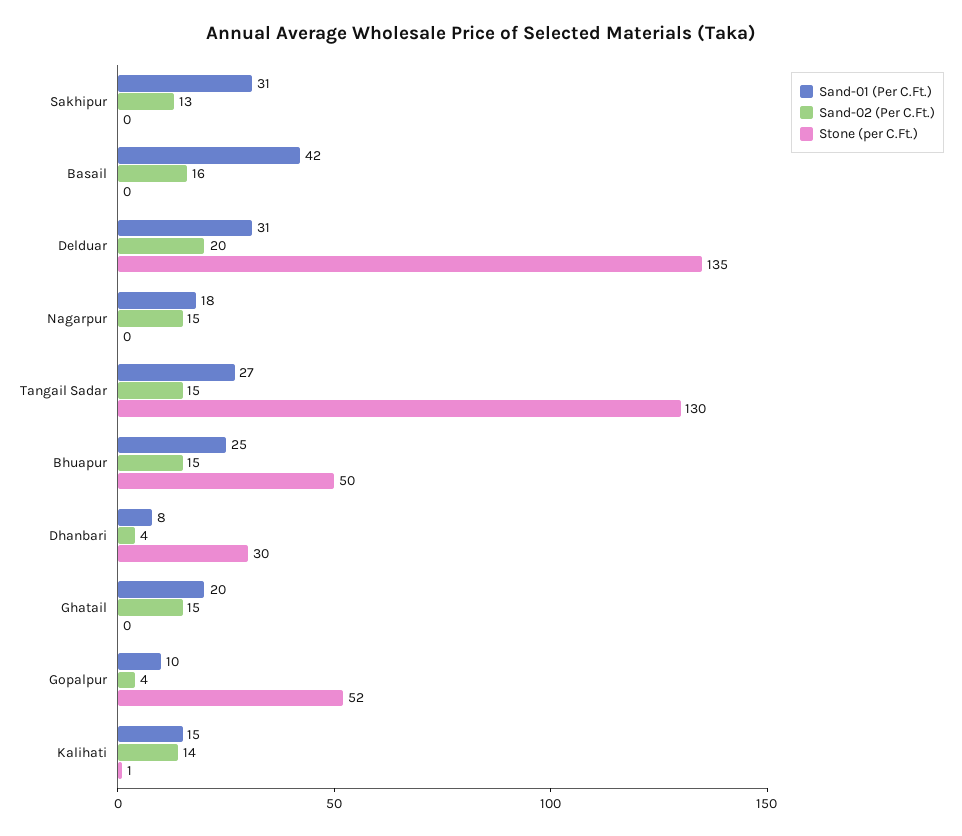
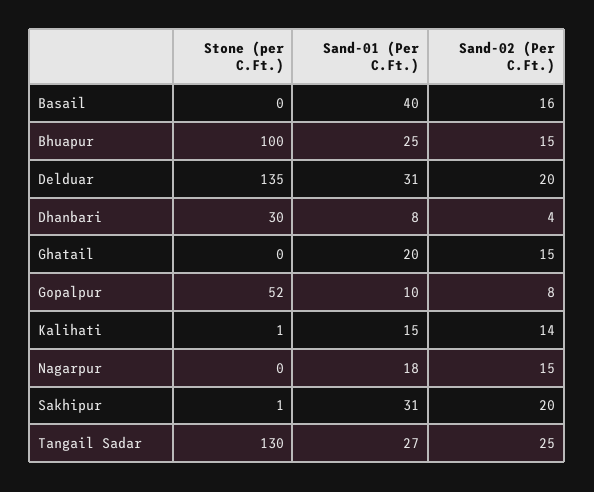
  {
    "Sand-01 (Per C.Ft.)": {
      "Sakhipur": 31,
-     "Basail": 42,
+     "Basail": 40,
      "Delduar": 31,
      "Nagarpur": 18,
      "Tangail Sadar": 27,
      "Bhuapur": 25,
      "Dhanbari": 8,
      "Ghatail": 20,
      "Gopalpur": 10,
      "Kalihati": 15
    },
    "Sand-02 (Per C.Ft.)": {
-     "Sakhipur": 13,
+     "Sakhipur": 20,
      "Basail": 16,
      "Delduar": 20,
      "Nagarpur": 15,
-     "Tangail Sadar": 15,
+     "Tangail Sadar": 25,
      "Bhuapur": 15,
      "Dhanbari": 4,
      "Ghatail": 15,
-     "Gopalpur": 4,
+     "Gopalpur": 8,
      "Kalihati": 14
    },
    "Stone (per C.Ft.)": {
-     "Sakhipur": 0,
+     "Sakhipur": 1,
      "Basail": 0,
      "Delduar": 135,
      "Nagarpur": 0,
      "Tangail Sadar": 130,
-     "Bhuapur": 50,
+     "Bhuapur": 100,
      "Dhanbari": 30,
      "Ghatail": 0,
      "Gopalpur": 52,
      "Kalihati": 1
    }
  }

